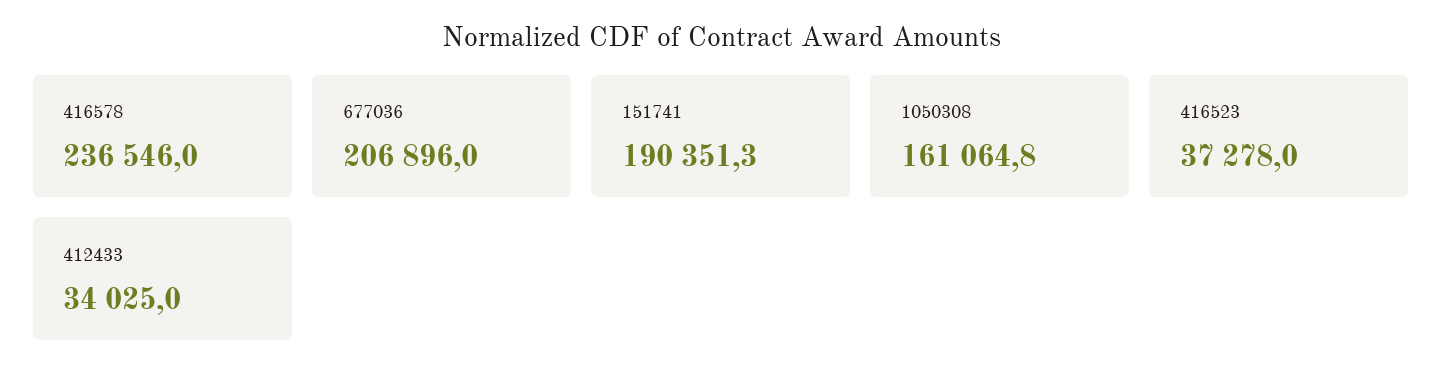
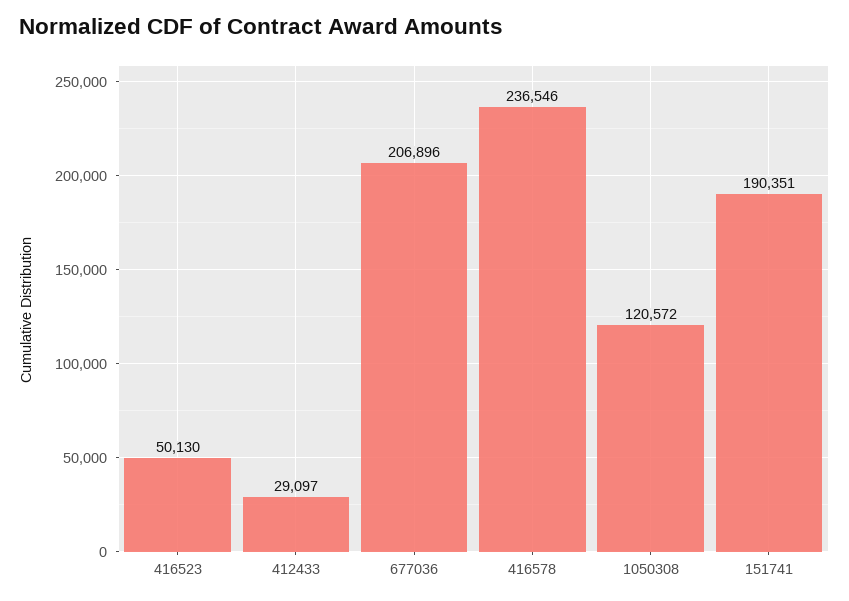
  {
    "416578": 236546,
    "677036": 206896,
    "151741": 190351.3,
-   "1050308": 161064.8,
+   "1050308": 120572,
-   "416523": 37278,
+   "416523": 50130,
-   "412433": 34025
+   "412433": 29097
  }

